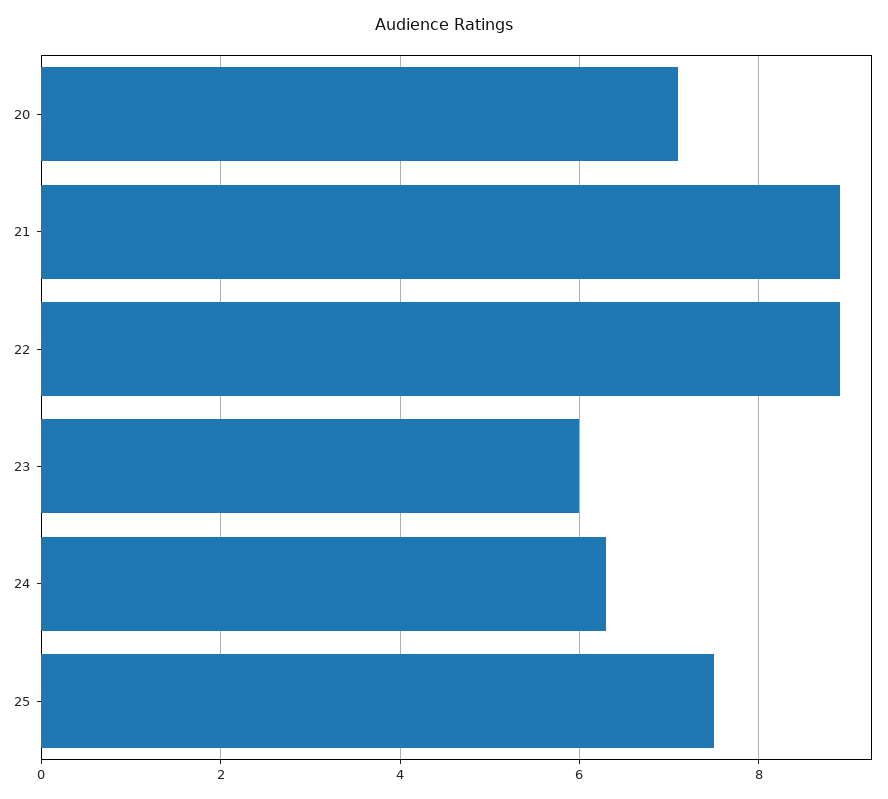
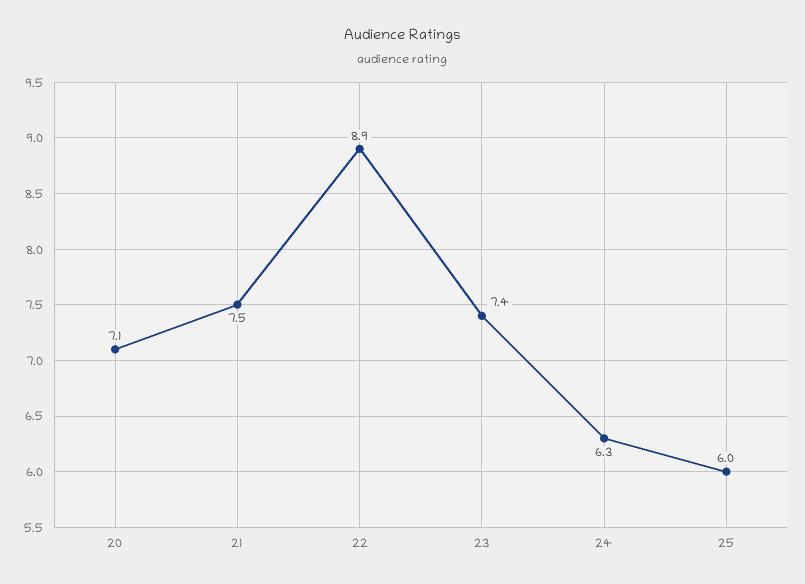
  {
    "20": 7.1,
-   "21": 9,
+   "21": 7.5,
    "22": 8.9,
-   "23": 6,
+   "23": 7.4,
    "24": 6.3,
-   "25": 7.5
+   "25": 6
  }

